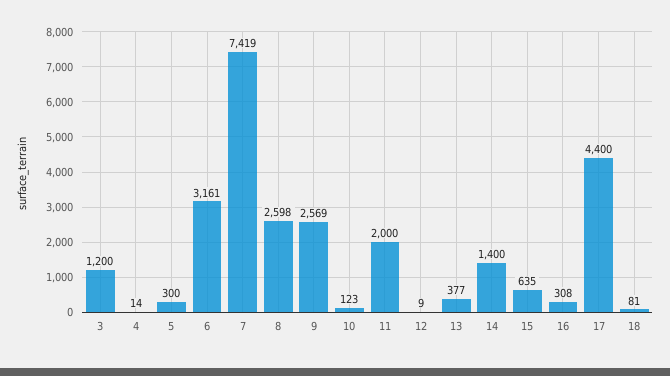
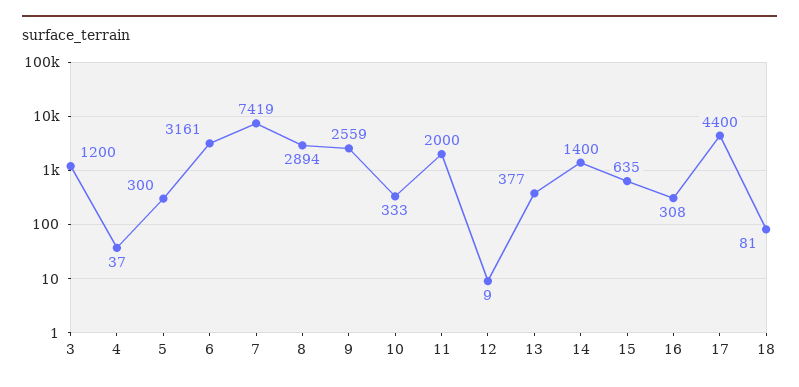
  {
    "3": 1200,
-   "4": 14,
+   "4": 37,
    "5": 300,
    "6": 3161,
    "7": 7419,
-   "8": 2598,
+   "8": 2894,
-   "9": 2569,
+   "9": 2559,
-   "10": 123,
+   "10": 333,
    "11": 2000,
    "12": 9,
    "13": 377,
    "14": 1400,
    "15": 635,
    "16": 308,
    "17": 4400,
    "18": 81
  }

